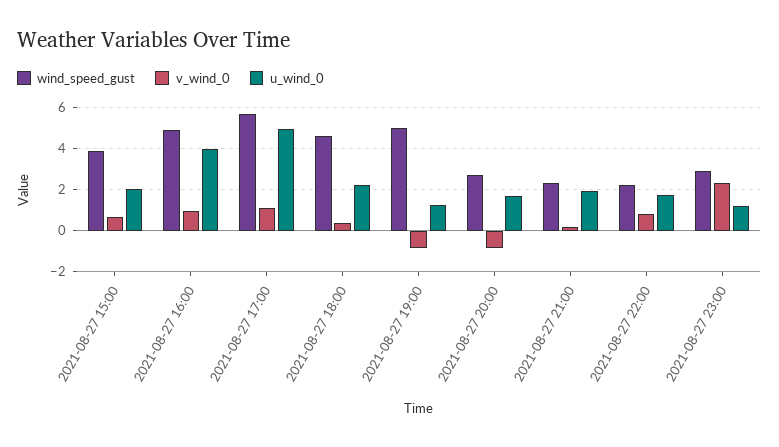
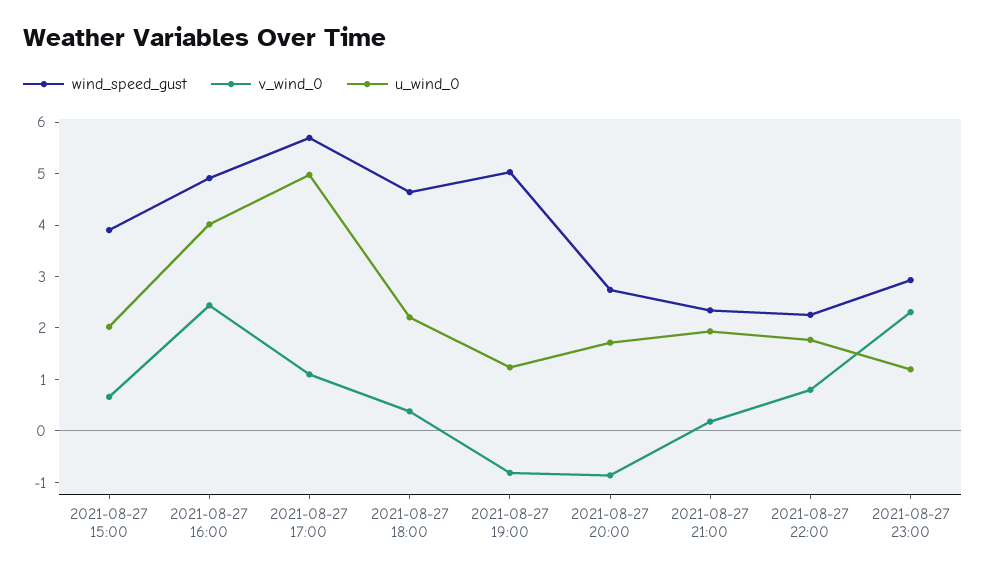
  {
    "wind_speed_gust": {
      "2021-08-27 15:00": 3.8,
      "2021-08-27 16:00": 5,
      "2021-08-27 17:00": 5.6,
      "2021-08-27 18:00": 4.6,
      "2021-08-27 19:00": 5,
      "2021-08-27 20:00": 2.8,
      "2021-08-27 21:00": 2.4,
      "2021-08-27 22:00": 2.2,
      "2021-08-27 23:00": 3
    },
    "v_wind_0": {
      "2021-08-27 15:00": 0.6,
-     "2021-08-27 16:00": 1,
+     "2021-08-27 16:00": 2.4,
      "2021-08-27 17:00": 1,
      "2021-08-27 18:00": 0.4,
      "2021-08-27 19:00": -0.8,
      "2021-08-27 20:00": -0.8,
      "2021-08-27 21:00": 0.2,
      "2021-08-27 22:00": 0.8,
      "2021-08-27 23:00": 2.4
    },
    "u_wind_0": {
      "2021-08-27 15:00": 2,
      "2021-08-27 16:00": 4,
      "2021-08-27 17:00": 5,
      "2021-08-27 18:00": 2.2,
      "2021-08-27 19:00": 1.2,
      "2021-08-27 20:00": 1.8,
      "2021-08-27 21:00": 2,
      "2021-08-27 22:00": 1.8,
      "2021-08-27 23:00": 1.2
    }
  }

